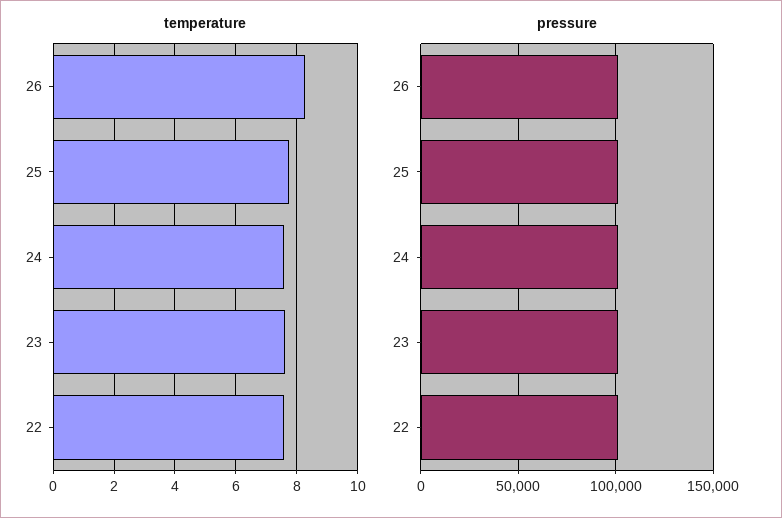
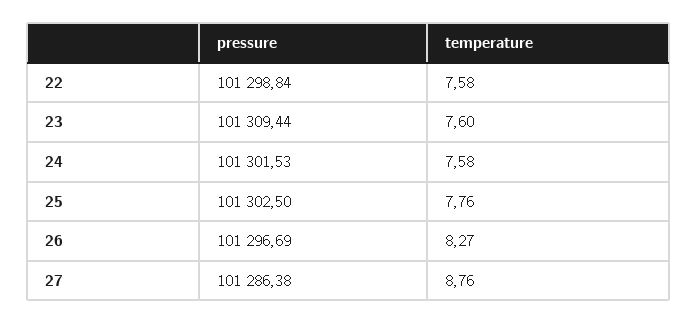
  {
    "temperature": {
      "26": 8.27,
      "25": 7.76,
      "24": 7.58,
      "23": 7.6,
-     "22": 7.58
+     "22": 7.58,
+     "27": 8.76
    },
    "pressure": {
      "26": 101296.69,
      "25": 101302.5,
      "24": 101301.53,
      "23": 101309.44,
-     "22": 101298.84
+     "22": 101298.84,
+     "27": 101286.38
    }
  }

